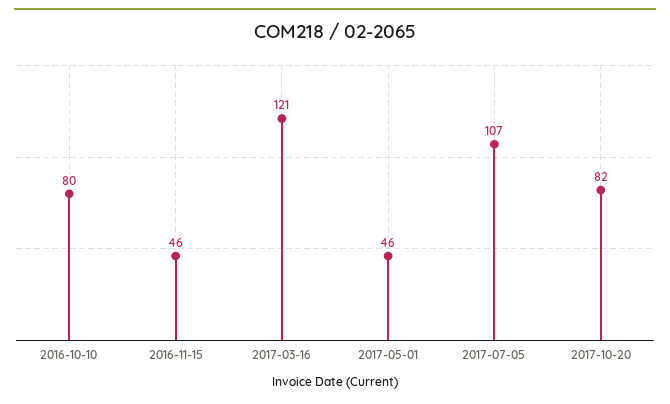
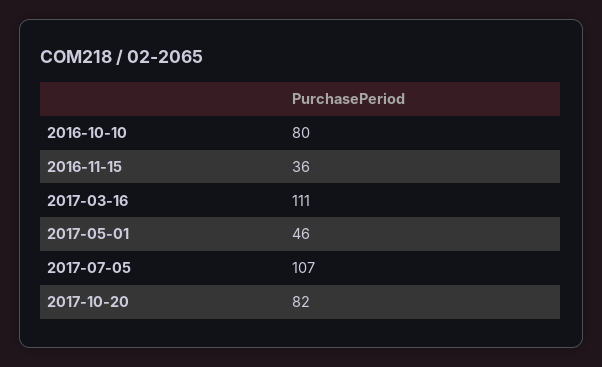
  {
    "2016-10-10": 80,
-   "2016-11-15": 46,
+   "2016-11-15": 36,
-   "2017-03-16": 121,
+   "2017-03-16": 111,
    "2017-05-01": 46,
    "2017-07-05": 107,
    "2017-10-20": 82
  }

